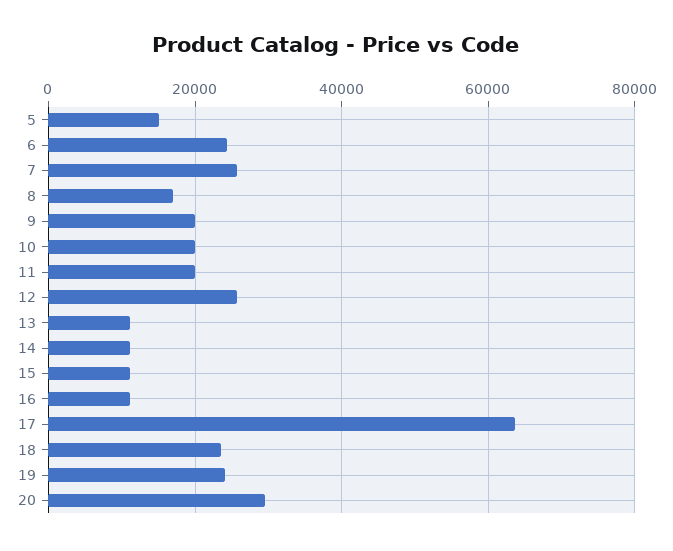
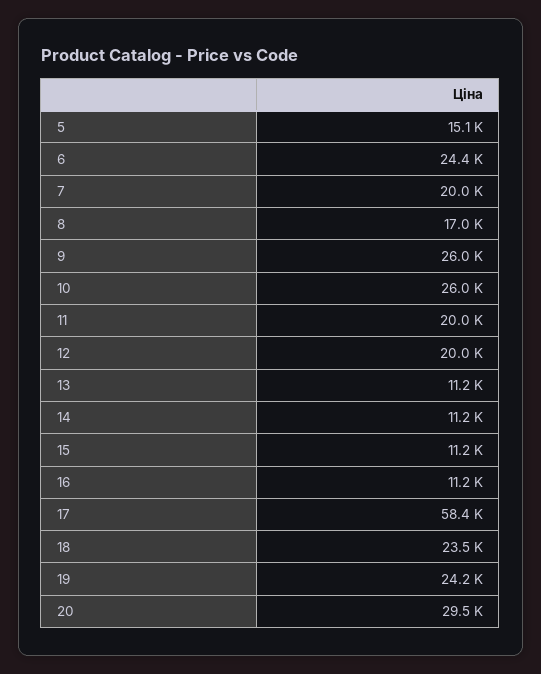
  {
    "5": 15100,
    "6": 24400,
-   "7": 26000,
+   "7": 20000,
    "8": 17000,
-   "9": 20000,
+   "9": 26000,
-   "10": 20000,
+   "10": 26000,
    "11": 20000,
-   "12": 26000,
+   "12": 20000,
    "13": 11200,
    "14": 11200,
    "15": 11200,
    "16": 11200,
-   "17": 64000,
+   "17": 58400,
    "18": 23500,
    "19": 24200,
    "20": 29500
  }

